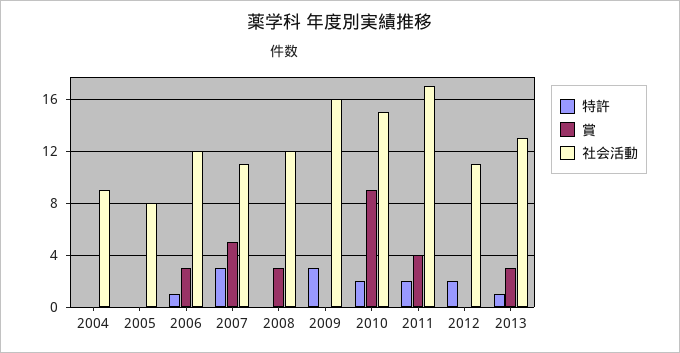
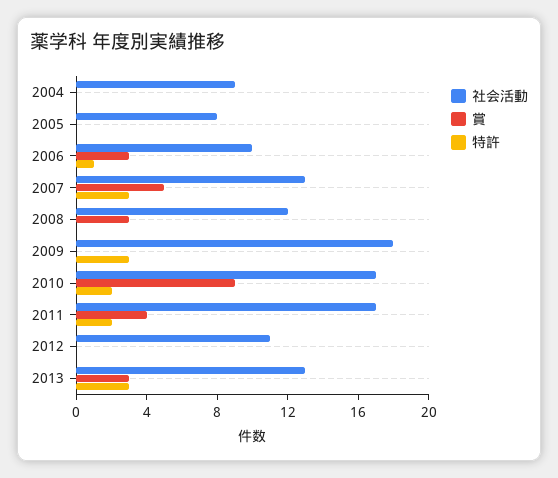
  {
    "特許": {
      "2004": 0,
      "2005": 0,
      "2006": 1,
      "2007": 3,
      "2008": 0,
      "2009": 3,
      "2010": 2,
      "2011": 2,
-     "2012": 2,
+     "2012": 0,
-     "2013": 1
+     "2013": 3
    },
    "賞": {
      "2004": 0,
      "2005": 0,
      "2006": 3,
      "2007": 5,
      "2008": 3,
      "2009": 0,
      "2010": 9,
      "2011": 4,
      "2012": 0,
      "2013": 3
    },
    "社会活動": {
      "2004": 9,
      "2005": 8,
-     "2006": 12,
+     "2006": 10,
-     "2007": 11,
+     "2007": 13,
      "2008": 12,
-     "2009": 16,
+     "2009": 18,
-     "2010": 15,
+     "2010": 17,
      "2011": 17,
      "2012": 11,
      "2013": 13
    }
  }

